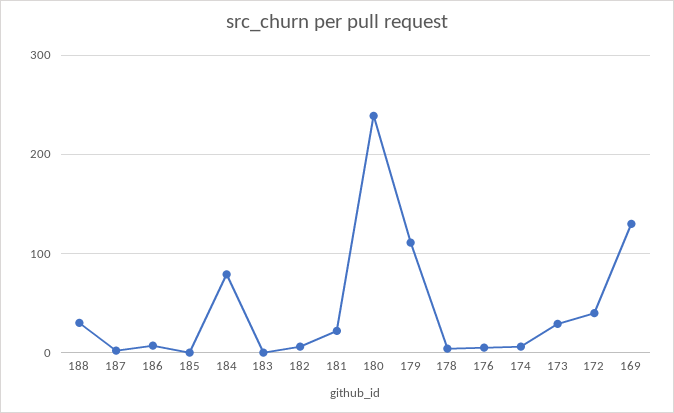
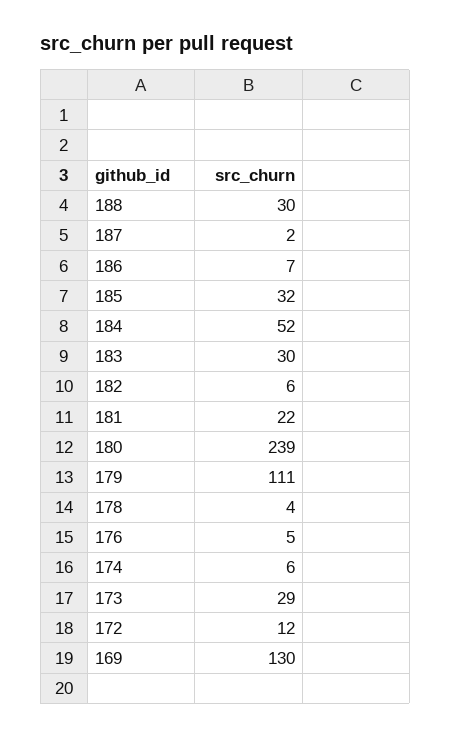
  {
    "188": 30,
    "187": 2,
    "186": 7,
-   "185": 0,
+   "185": 32,
-   "184": 80,
+   "184": 52,
-   "183": 0,
+   "183": 30,
    "182": 6,
    "181": 22,
    "180": 239,
    "179": 111,
    "178": 4,
    "176": 5,
    "174": 6,
    "173": 29,
-   "172": 40,
+   "172": 12,
    "169": 130
  }

